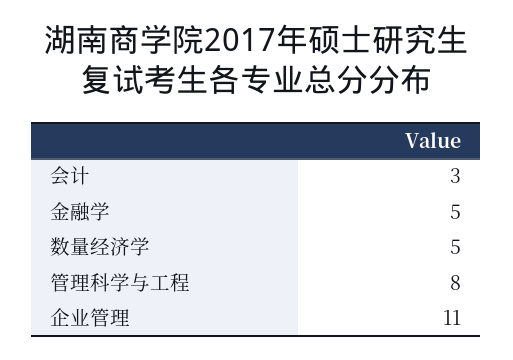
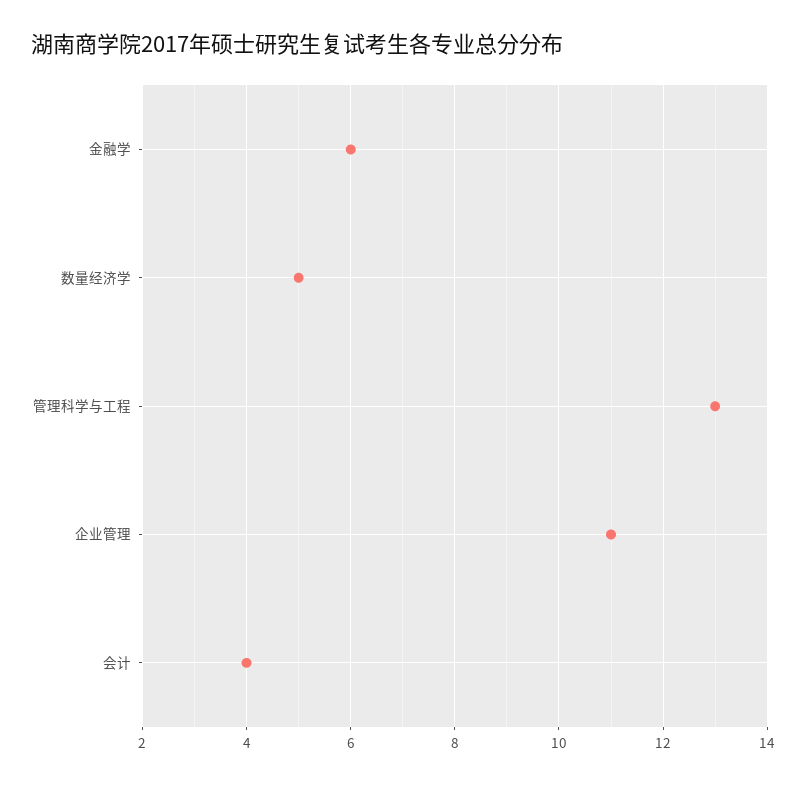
  {
-   "会计": 3,
+   "会计": 4,
-   "金融学": 5,
+   "金融学": 6,
    "数量经济学": 5,
-   "管理科学与工程": 8,
+   "管理科学与工程": 13,
    "企业管理": 11
  }

